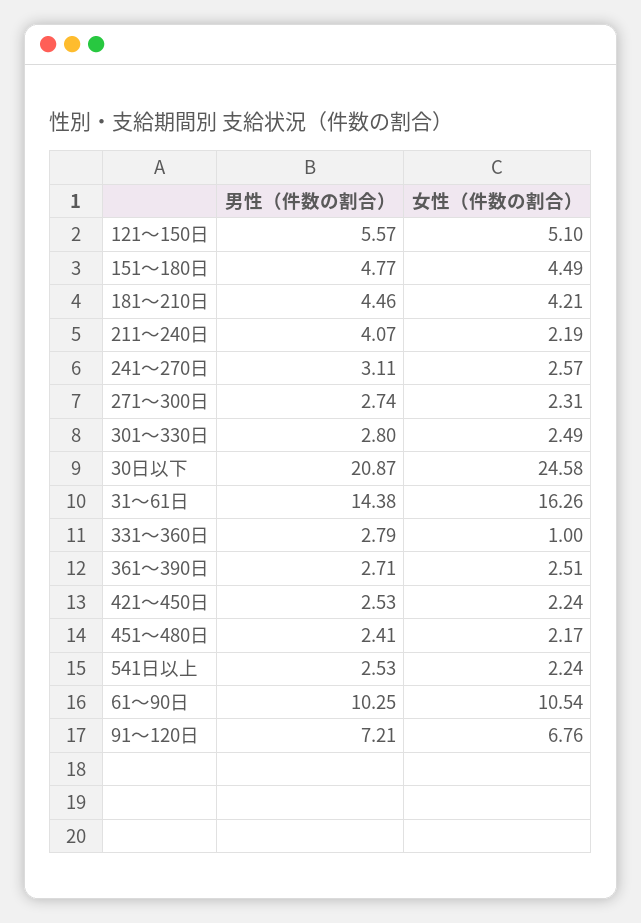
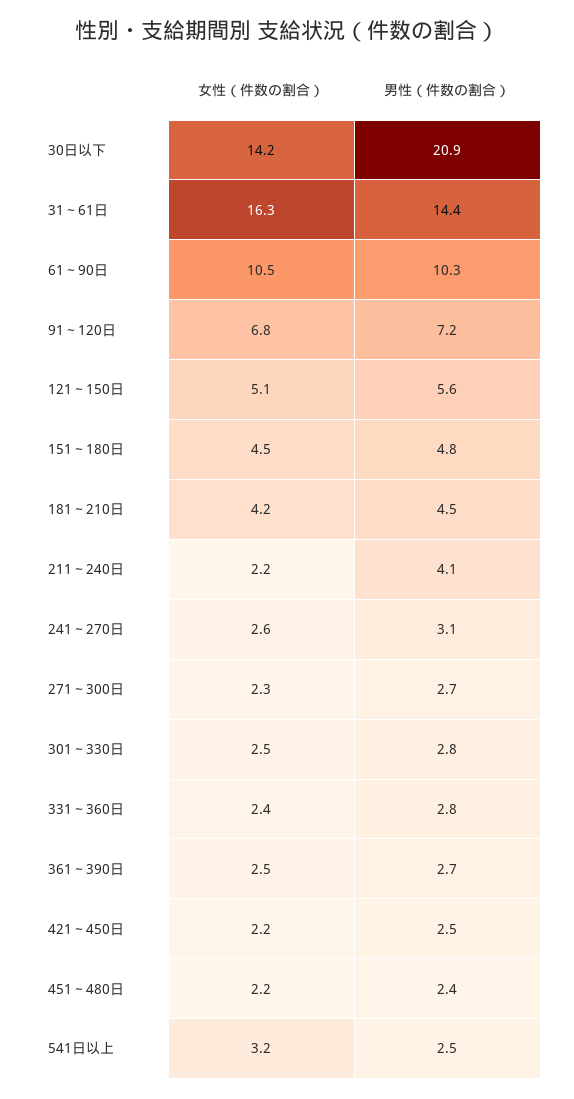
  {
    "男性（件数の割合）": {
      "121～150日": 5.57,
      "151～180日": 4.77,
      "181～210日": 4.46,
      "211～240日": 4.07,
      "241～270日": 3.11,
      "271～300日": 2.74,
      "301～330日": 2.8,
      "30日以下": 20.87,
      "31～61日": 14.38,
      "331～360日": 2.79,
      "361～390日": 2.71,
      "421～450日": 2.53,
      "451～480日": 2.41,
      "541日以上": 2.53,
      "61～90日": 10.25,
      "91～120日": 7.21
    },
    "女性（件数の割合）": {
      "121～150日": 5.1,
      "151～180日": 4.49,
      "181～210日": 4.21,
      "211～240日": 2.19,
      "241～270日": 2.57,
      "271～300日": 2.31,
      "301～330日": 2.49,
-     "30日以下": 24.58,
+     "30日以下": 14.2,
      "31～61日": 16.26,
-     "331～360日": 1,
+     "331～360日": 2.4,
      "361～390日": 2.51,
      "421～450日": 2.24,
      "451～480日": 2.17,
-     "541日以上": 2.24,
+     "541日以上": 3.2,
      "61～90日": 10.54,
      "91～120日": 6.76
    }
  }

